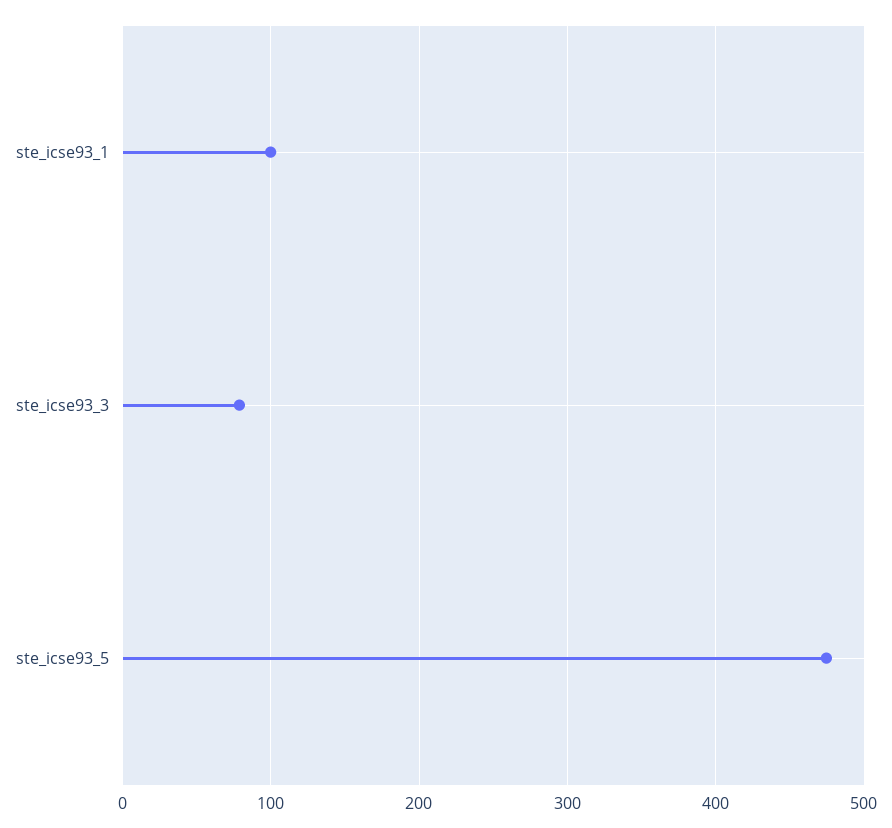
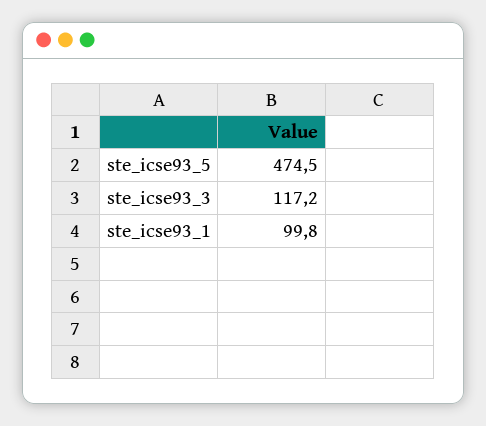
  {
    "ste_icse93_1": 99.8,
-   "ste_icse93_3": 80,
+   "ste_icse93_3": 117.2,
    "ste_icse93_5": 474.5
  }

